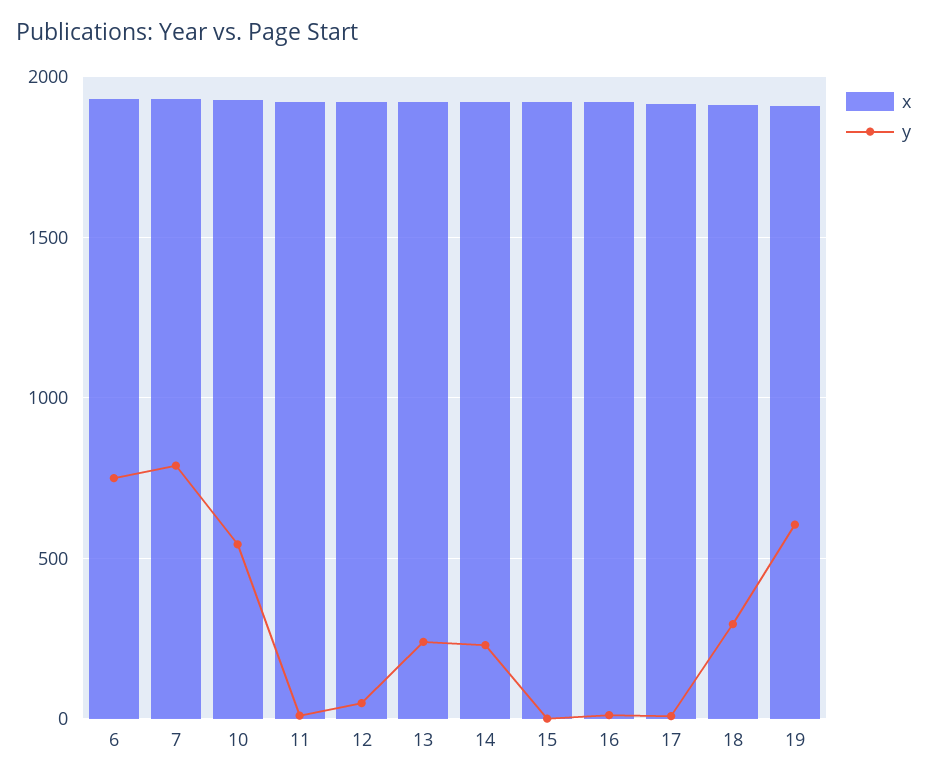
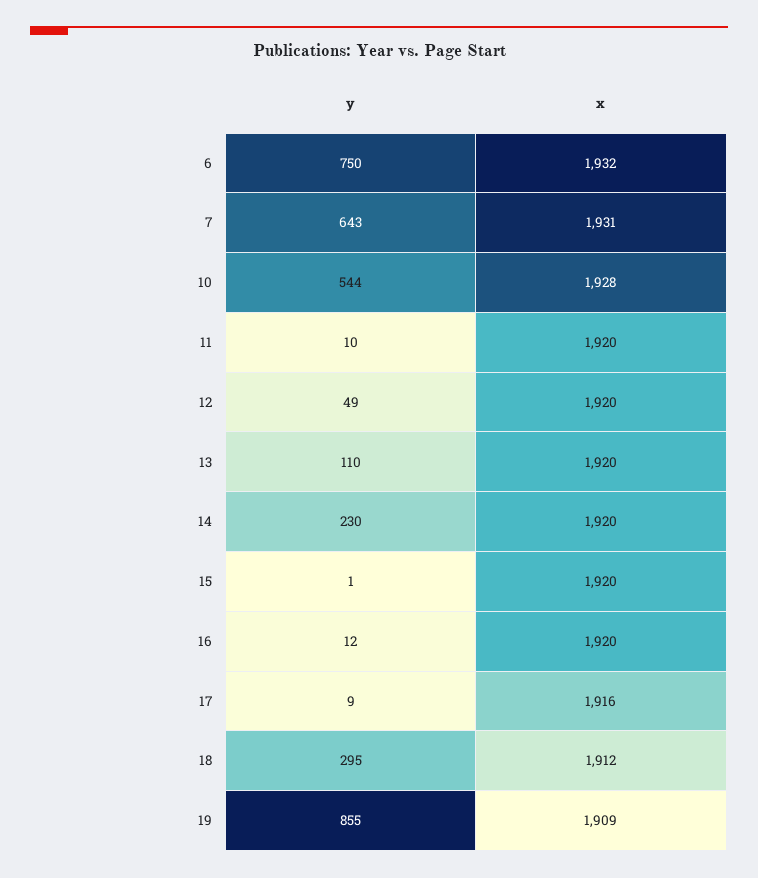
  {
    "x": {
      "6": 1932,
      "7": 1931,
      "10": 1928,
      "11": 1920,
      "12": 1920,
      "13": 1920,
      "14": 1920,
      "15": 1920,
      "16": 1920,
      "17": 1916,
      "18": 1912,
      "19": 1909
    },
    "y": {
      "6": 750,
-     "7": 800,
+     "7": 643,
      "10": 544,
      "11": 10,
      "12": 49,
-     "13": 250,
+     "13": 110,
      "14": 230,
      "15": 1,
      "16": 12,
      "17": 9,
      "18": 295,
-     "19": 600
+     "19": 855
    }
  }

